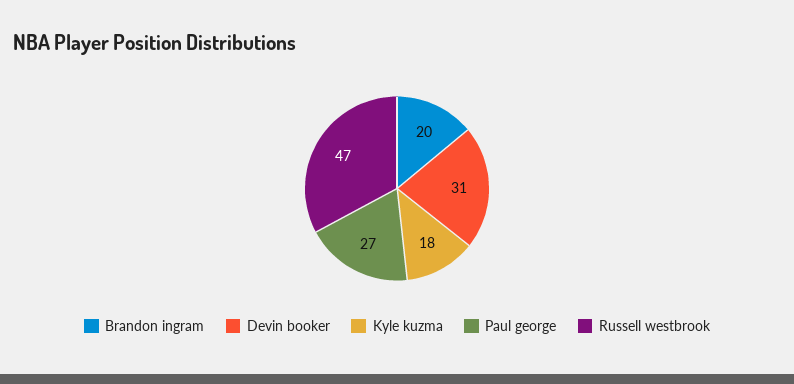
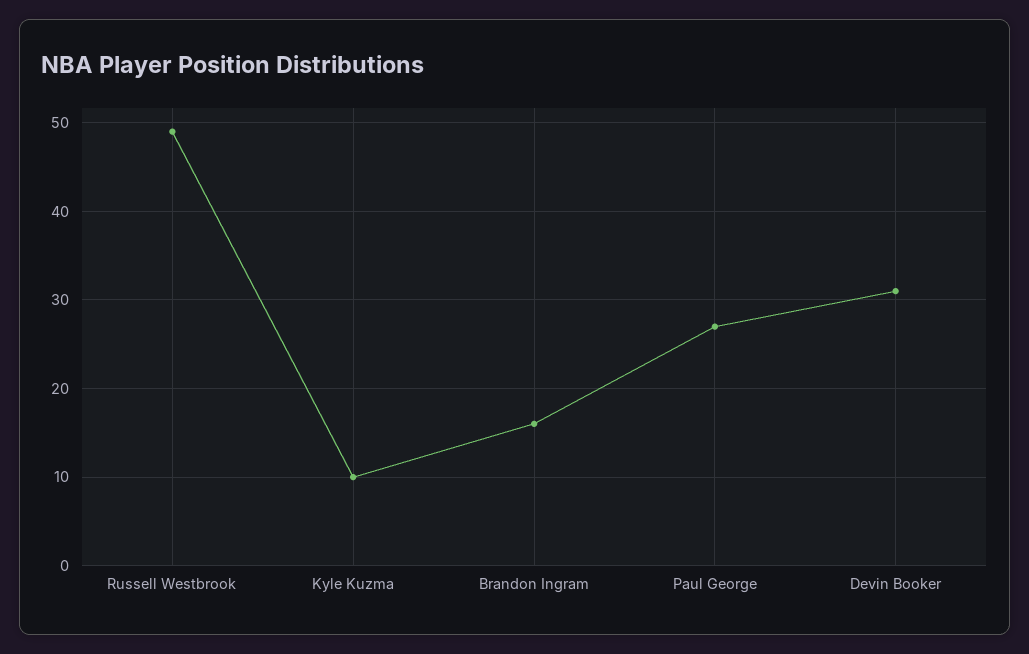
  {
-   "Brandon ingram": 20,
+   "Brandon ingram": 16,
    "Devin booker": 31,
-   "Kyle kuzma": 18,
+   "Kyle kuzma": 10,
    "Paul george": 27,
-   "Russell westbrook": 47
+   "Russell westbrook": 49
  }

